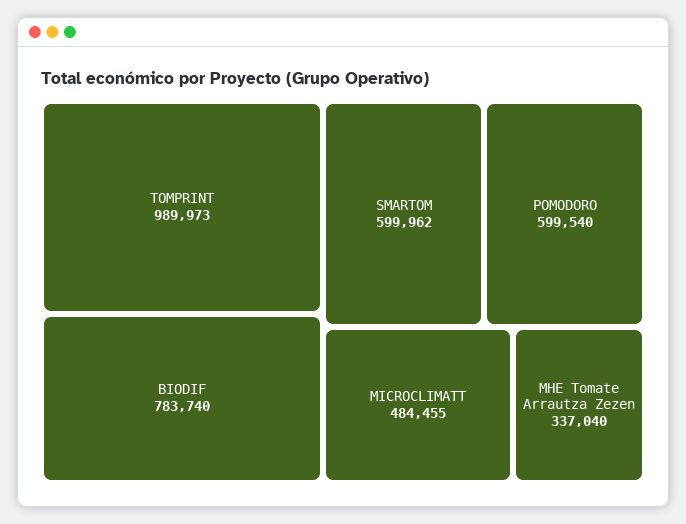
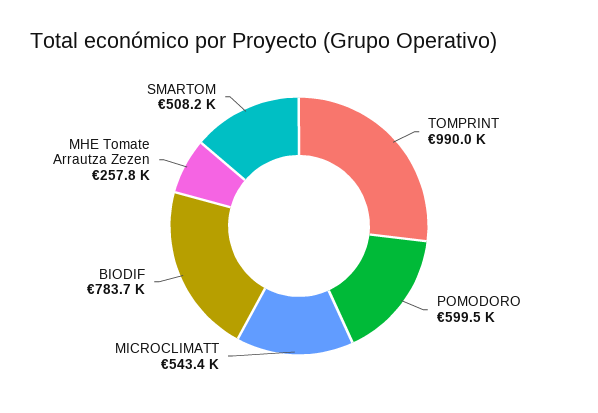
  {
    "TOMPRINT": 989973,
    "BIODIF": 783740,
-   "SMARTOM": 599962,
+   "SMARTOM": 508200,
    "POMODORO": 599540,
-   "MICROCLIMATT": 484455,
+   "MICROCLIMATT": 543400,
-   "MHE Tomate Arrautza Zezen": 337040
+   "MHE Tomate Arrautza Zezen": 257800
  }

